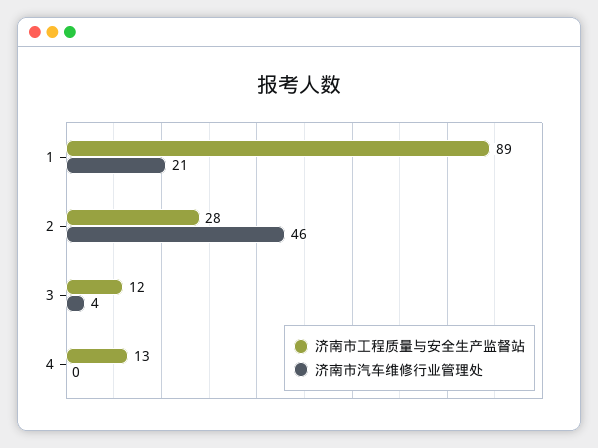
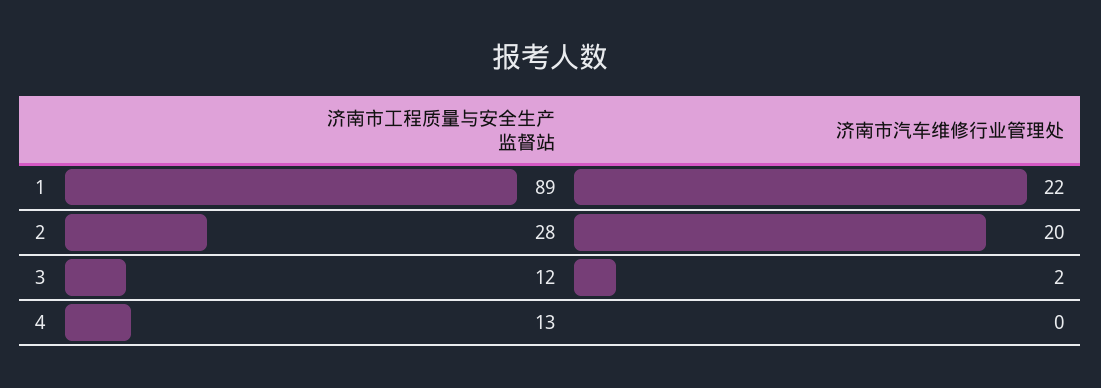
  {
    "济南市工程质量与安全生产监督站": {
      "1": 89,
      "2": 28,
      "3": 12,
      "4": 13
    },
    "济南市汽车维修行业管理处": {
-     "1": 21,
+     "1": 22,
-     "2": 46,
+     "2": 20,
-     "3": 4,
+     "3": 2,
      "4": 0
    }
  }

